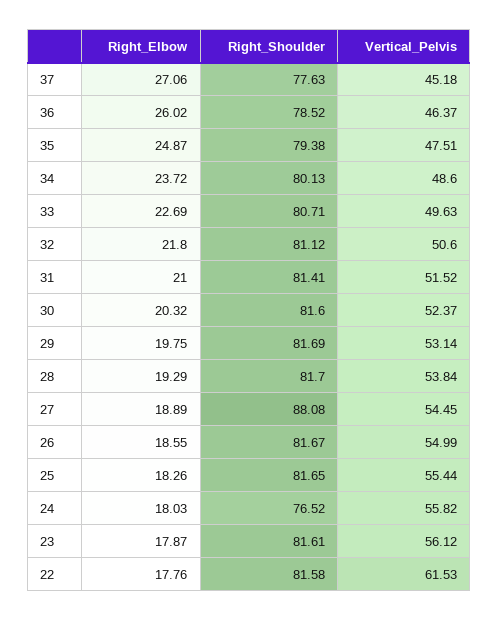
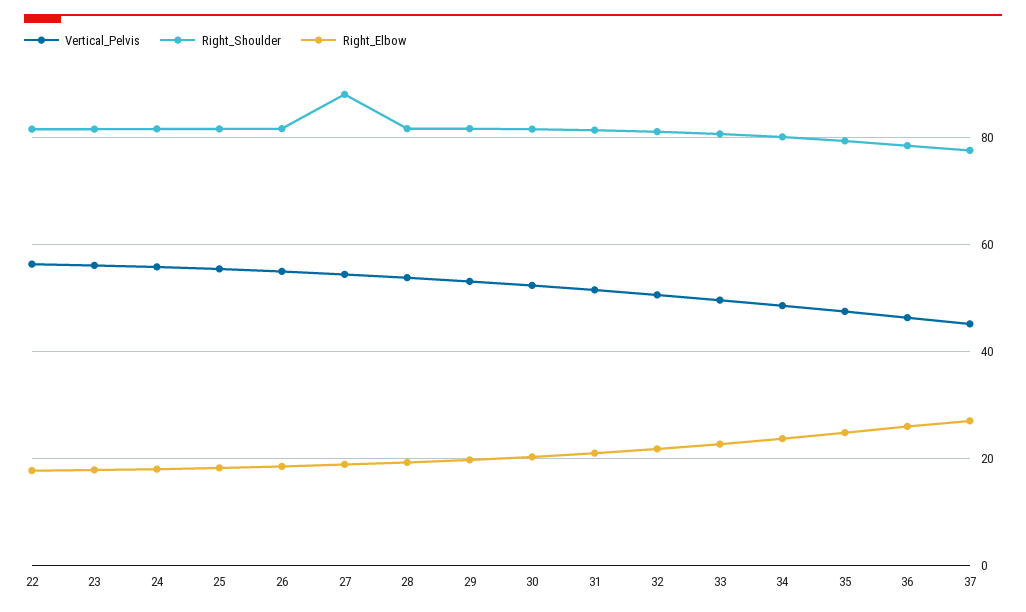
  {
    "Right_Elbow": {
      "37": 27.06,
      "36": 26.02,
      "35": 24.87,
      "34": 23.72,
      "33": 22.69,
      "32": 21.8,
      "31": 21,
      "30": 20.32,
      "29": 19.75,
      "28": 19.29,
      "27": 18.89,
      "26": 18.55,
      "25": 18.26,
      "24": 18.03,
      "23": 17.87,
      "22": 17.76
    },
    "Right_Shoulder": {
      "37": 77.63,
      "36": 78.52,
      "35": 79.38,
      "34": 80.13,
      "33": 80.71,
      "32": 81.12,
      "31": 81.41,
      "30": 81.6,
      "29": 81.69,
      "28": 81.7,
      "27": 88.08,
      "26": 81.67,
      "25": 81.65,
-     "24": 76.52,
+     "24": 82,
      "23": 81.61,
      "22": 81.58
    },
    "Vertical_Pelvis": {
      "37": 45.18,
      "36": 46.37,
      "35": 47.51,
      "34": 48.6,
      "33": 49.63,
      "32": 50.6,
      "31": 51.52,
      "30": 52.37,
      "29": 53.14,
      "28": 53.84,
      "27": 54.45,
      "26": 54.99,
      "25": 55.44,
      "24": 55.82,
      "23": 56.12,
-     "22": 61.53
+     "22": 56
    }
  }

